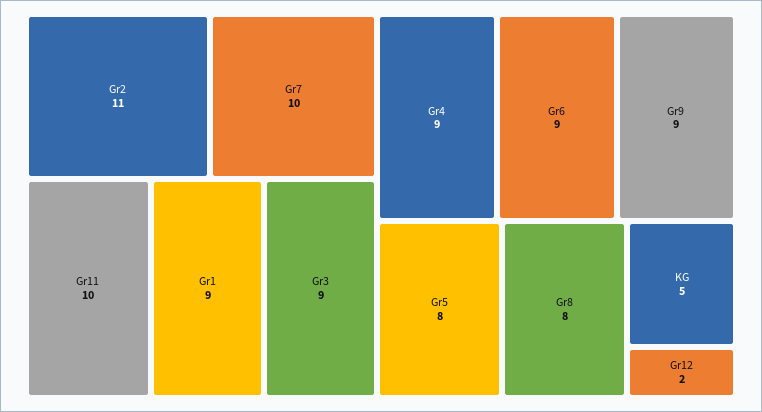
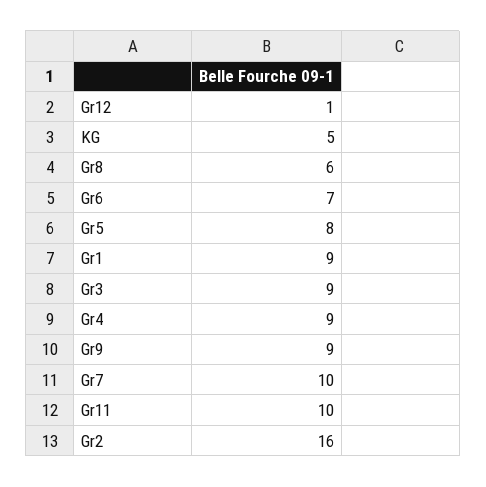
  {
-   "Gr2": 11,
+   "Gr2": 16,
    "Gr7": 10,
    "Gr11": 10,
    "Gr1": 9,
    "Gr3": 9,
    "Gr4": 9,
-   "Gr6": 9,
+   "Gr6": 7,
    "Gr9": 9,
    "Gr5": 8,
-   "Gr8": 8,
+   "Gr8": 6,
    "KG": 5,
-   "Gr12": 2
+   "Gr12": 1
  }

